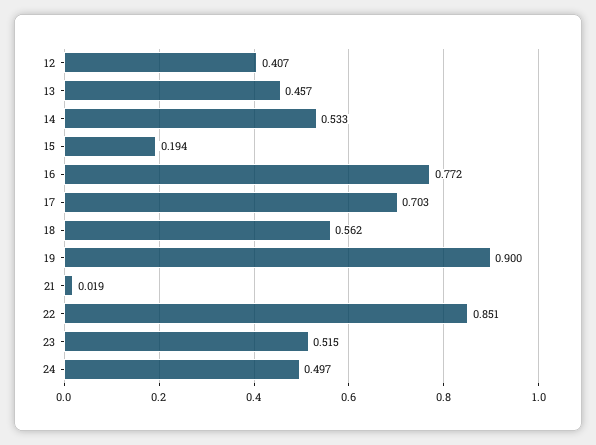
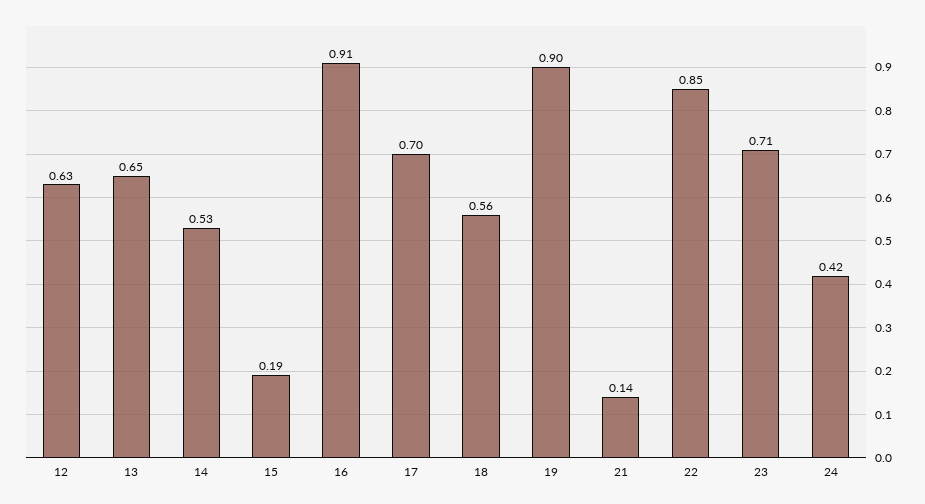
  {
-   "12": 0.407,
+   "12": 0.63,
-   "13": 0.457,
+   "13": 0.65,
    "14": 0.533,
    "15": 0.194,
-   "16": 0.772,
+   "16": 0.91,
    "17": 0.703,
    "18": 0.562,
    "19": 0.9,
-   "21": 0.019,
+   "21": 0.14,
    "22": 0.851,
-   "23": 0.515,
+   "23": 0.71,
-   "24": 0.497
+   "24": 0.42
  }

